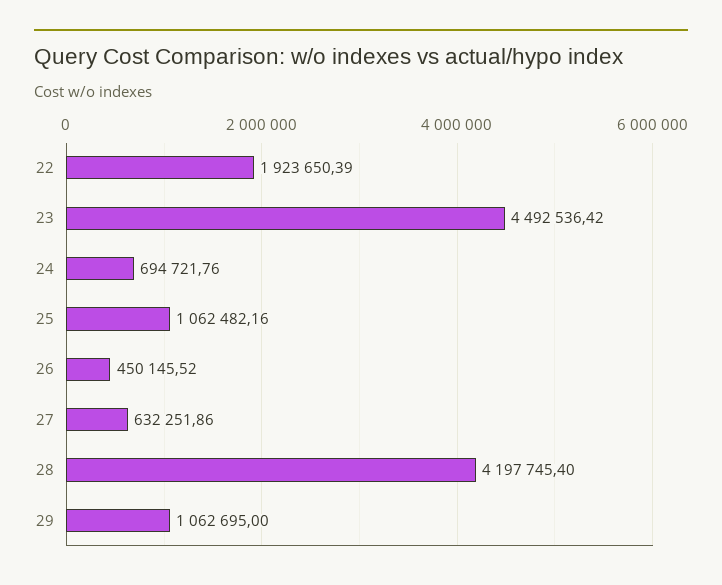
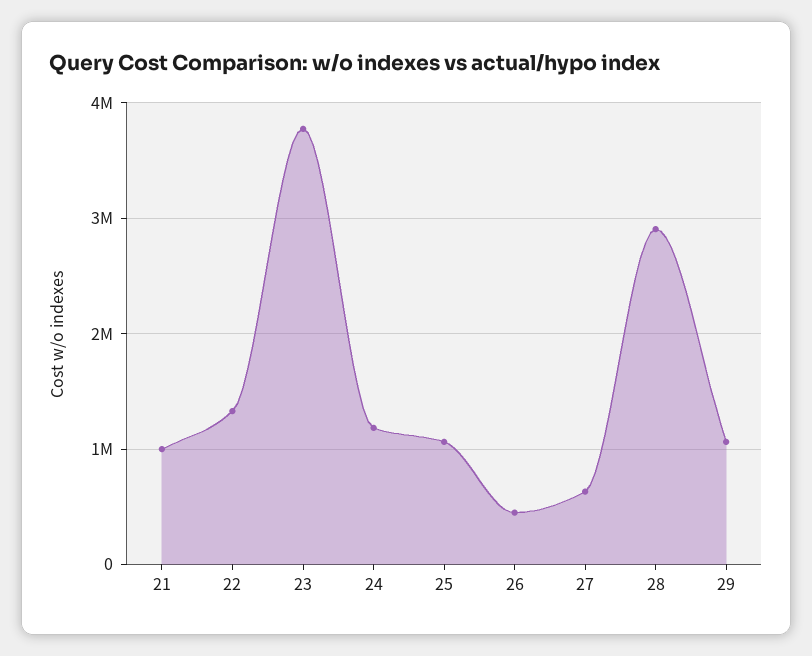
  {
-   "22": 1923650.39,
+   "22": 1300000,
-   "23": 4492536.42,
+   "23": 3800000,
-   "24": 694721.76,
+   "24": 1200000,
    "25": 1062482.16,
    "26": 450145.52,
    "27": 632251.86,
-   "28": 4197745.4,
+   "28": 2900000,
-   "29": 1062695
+   "29": 1062695,
+   "21": 1000000
  }

